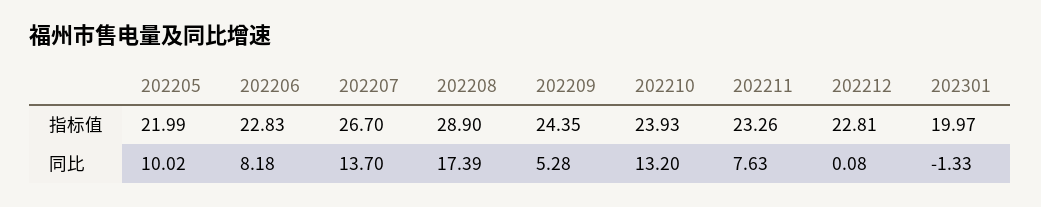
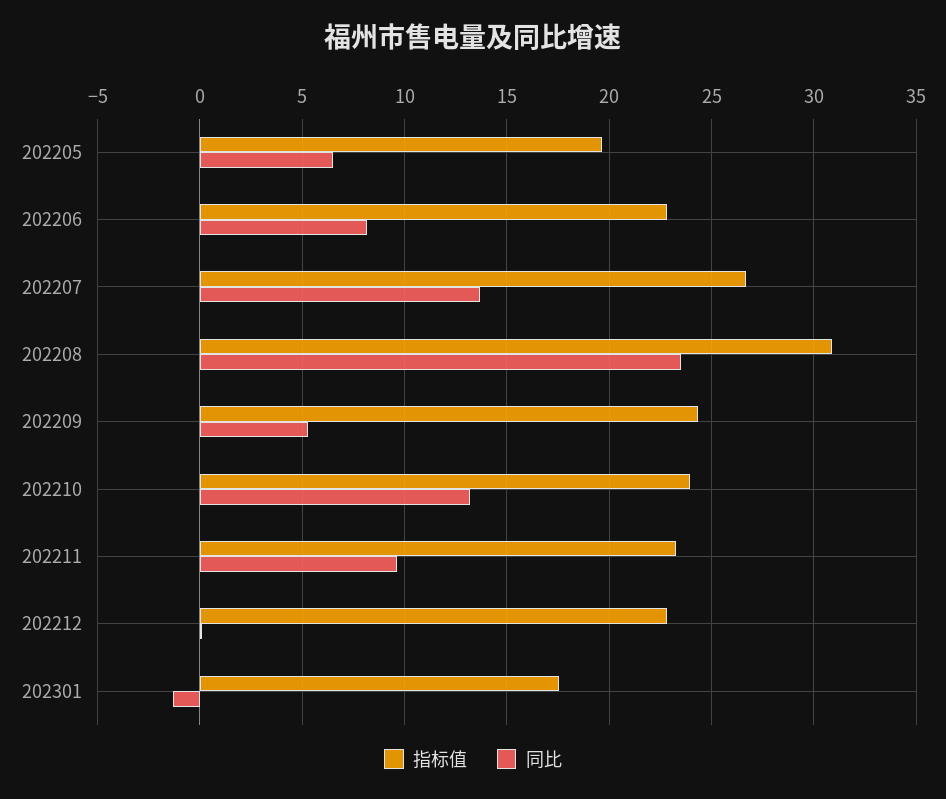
  {
    "指标值": {
-     "202205": 21.99,
+     "202205": 19.5,
      "202206": 22.83,
      "202207": 26.7,
-     "202208": 28.9,
+     "202208": 31,
      "202209": 24.35,
      "202210": 23.93,
      "202211": 23.26,
      "202212": 22.81,
-     "202301": 19.97
+     "202301": 17.5
    },
    "同比": {
-     "202205": 10.02,
+     "202205": 6.5,
      "202206": 8.18,
      "202207": 13.7,
-     "202208": 17.39,
+     "202208": 23.5,
      "202209": 5.28,
      "202210": 13.2,
-     "202211": 7.63,
+     "202211": 9.5,
      "202212": 0.08,
      "202301": -1.33
    }
  }

